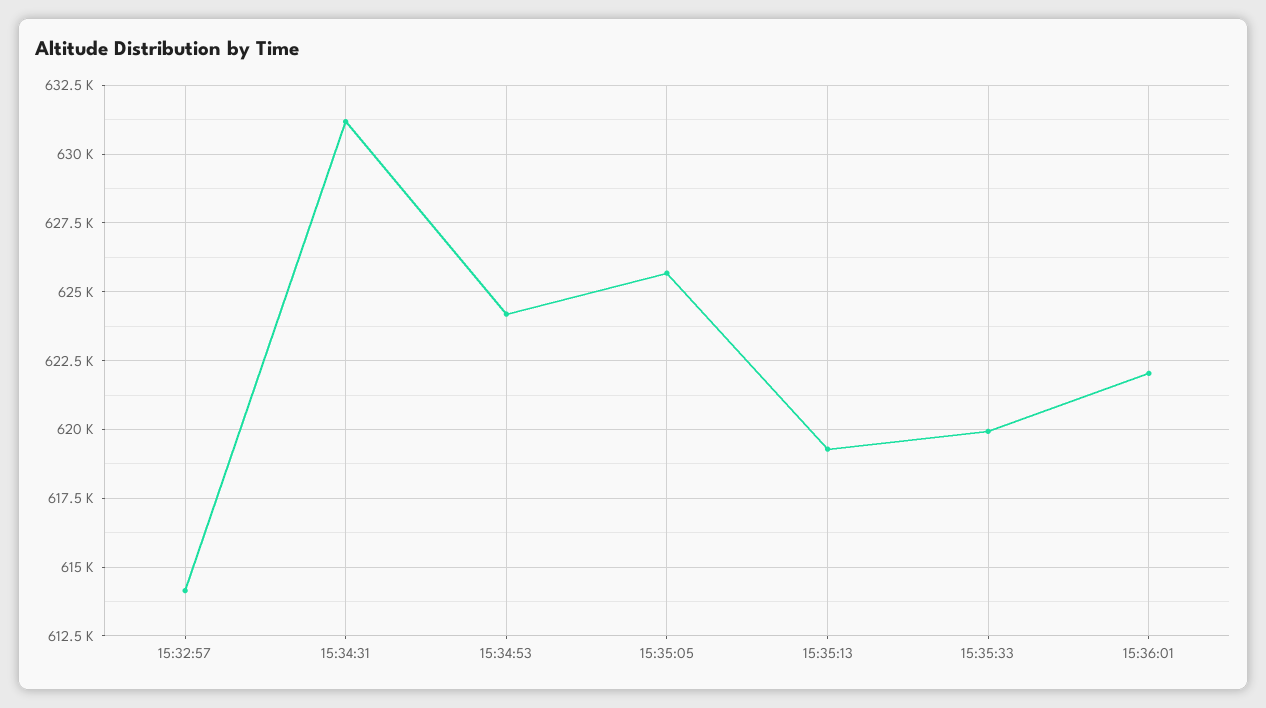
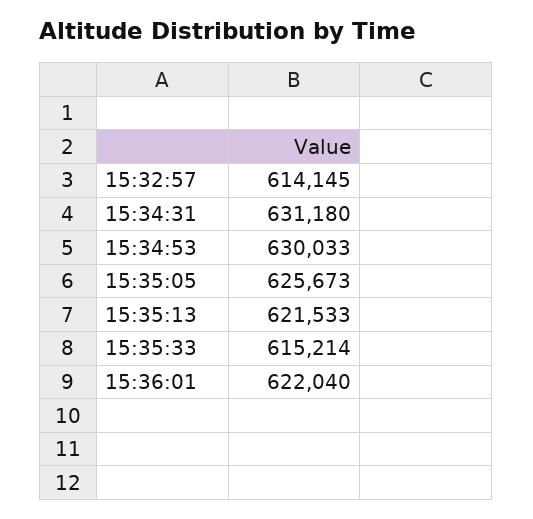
  {
    "15:32:57": 614145,
    "15:34:31": 631180,
-   "15:34:53": 624250,
+   "15:34:53": 630033,
    "15:35:05": 625673,
-   "15:35:13": 619250,
+   "15:35:13": 621533,
-   "15:35:33": 620000,
+   "15:35:33": 615214,
    "15:36:01": 622040
  }

